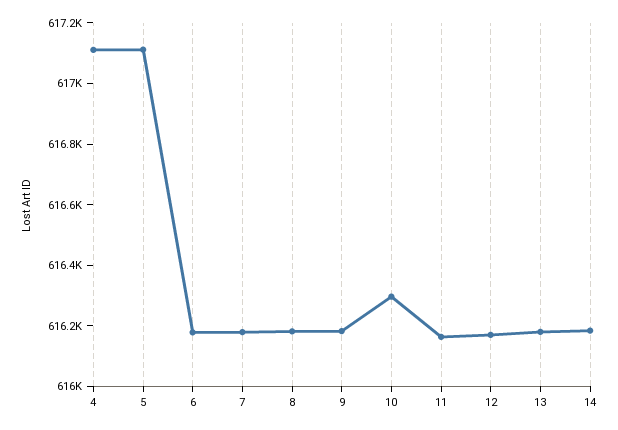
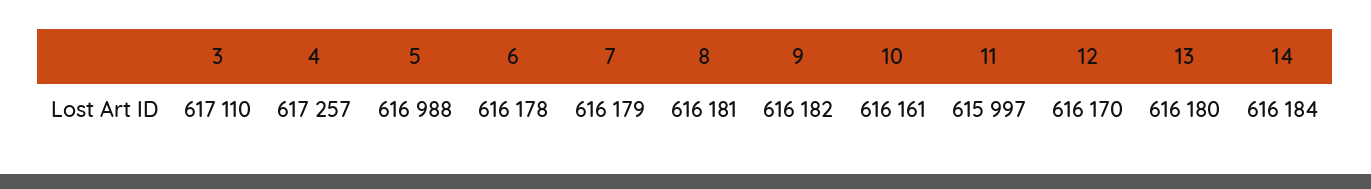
  {
-   "4": 617100,
+   "4": 617257,
-   "5": 617100,
+   "5": 616988,
    "6": 616178,
    "7": 616179,
    "8": 616181,
    "9": 616182,
-   "10": 616300,
+   "10": 616161,
-   "11": 616150,
+   "11": 615997,
    "12": 616170,
    "13": 616180,
-   "14": 616184
+   "14": 616184,
+   "3": 617110
  }

